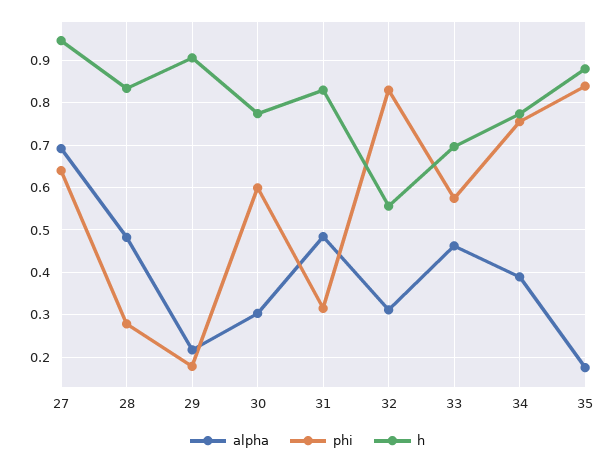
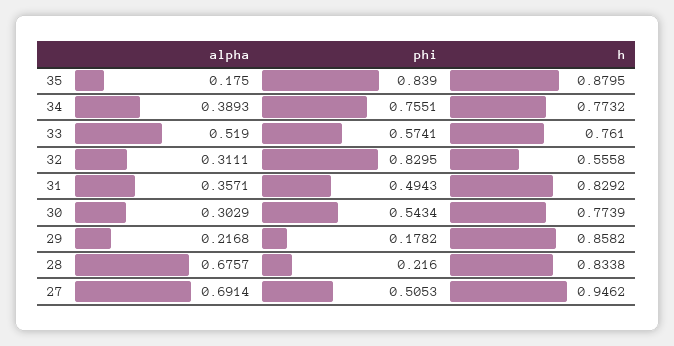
  {
    "alpha": {
      "27": 0.6914,
-     "28": 0.48,
+     "28": 0.6757,
      "29": 0.2168,
      "30": 0.3029,
-     "31": 0.48,
+     "31": 0.3571,
      "32": 0.3111,
-     "33": 0.46,
+     "33": 0.519,
      "34": 0.3893,
      "35": 0.175
    },
    "phi": {
-     "27": 0.64,
+     "27": 0.5053,
-     "28": 0.28,
+     "28": 0.216,
      "29": 0.1782,
-     "30": 0.6,
+     "30": 0.5434,
-     "31": 0.32,
+     "31": 0.4943,
      "32": 0.8295,
      "33": 0.5741,
      "34": 0.7551,
      "35": 0.839
    },
    "h": {
      "27": 0.9462,
      "28": 0.8338,
-     "29": 0.9,
+     "29": 0.8582,
      "30": 0.7739,
      "31": 0.8292,
      "32": 0.5558,
-     "33": 0.7,
+     "33": 0.761,
      "34": 0.7732,
      "35": 0.8795
    }
  }

